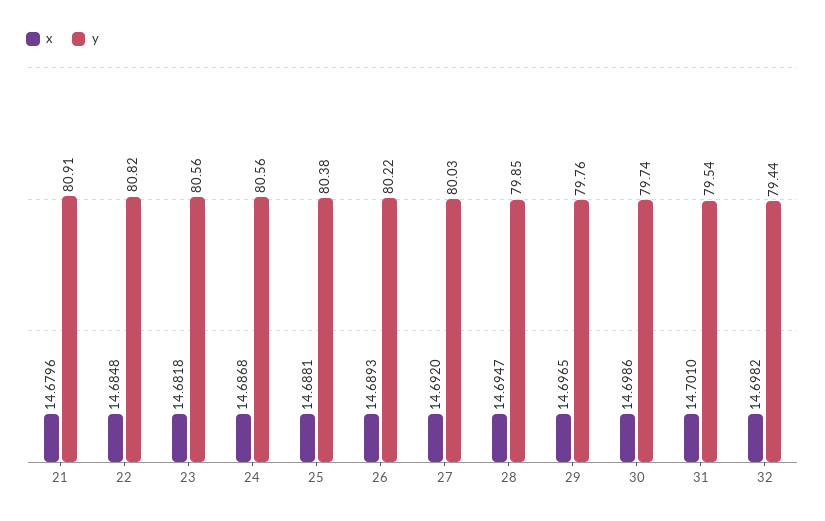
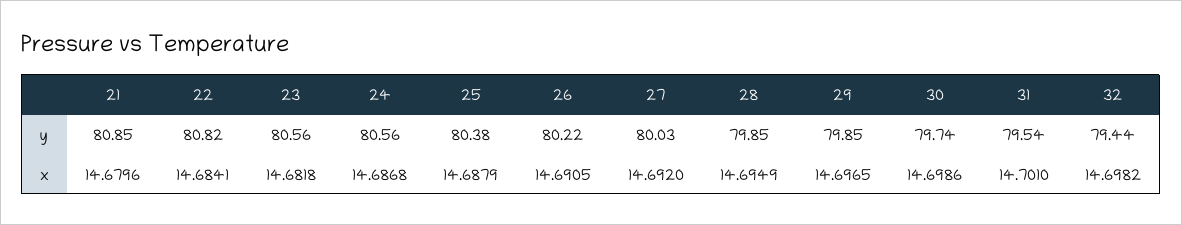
  {
    "x": {
      "21": 14.6796,
-     "22": 14.6848,
+     "22": 14.6841,
      "23": 14.6818,
      "24": 14.6868,
-     "25": 14.6881,
+     "25": 14.6879,
-     "26": 14.6893,
+     "26": 14.6905,
      "27": 14.692,
-     "28": 14.6947,
+     "28": 14.6949,
      "29": 14.6965,
      "30": 14.6986,
      "31": 14.701,
      "32": 14.6982
    },
    "y": {
-     "21": 80.91,
+     "21": 80.85,
      "22": 80.82,
      "23": 80.56,
      "24": 80.56,
      "25": 80.38,
      "26": 80.22,
      "27": 80.03,
      "28": 79.85,
-     "29": 79.76,
+     "29": 79.85,
      "30": 79.74,
      "31": 79.54,
      "32": 79.44
    }
  }

